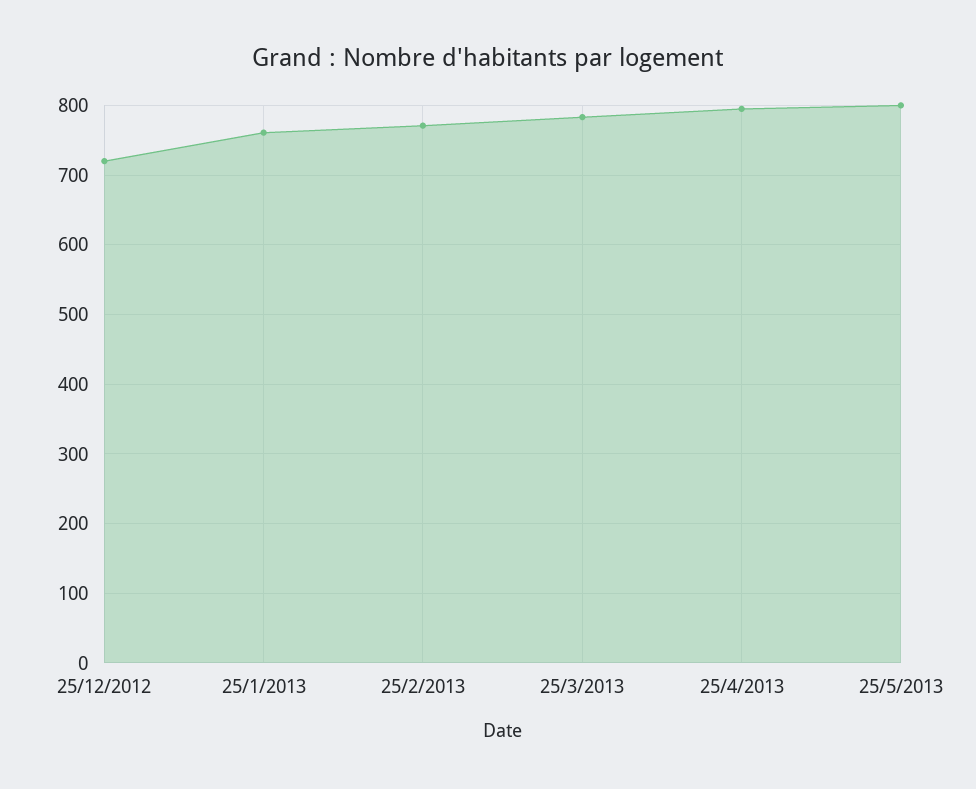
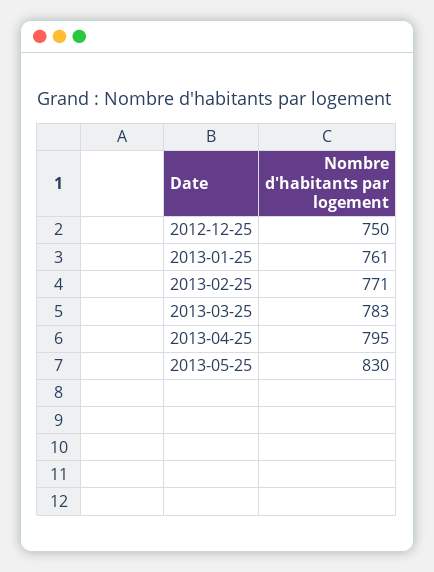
  {
-   "25/12/2012": 720,
+   "25/12/2012": 750,
    "25/1/2013": 761,
    "25/2/2013": 771,
    "25/3/2013": 783,
    "25/4/2013": 795,
-   "25/5/2013": 800
+   "25/5/2013": 830
  }

